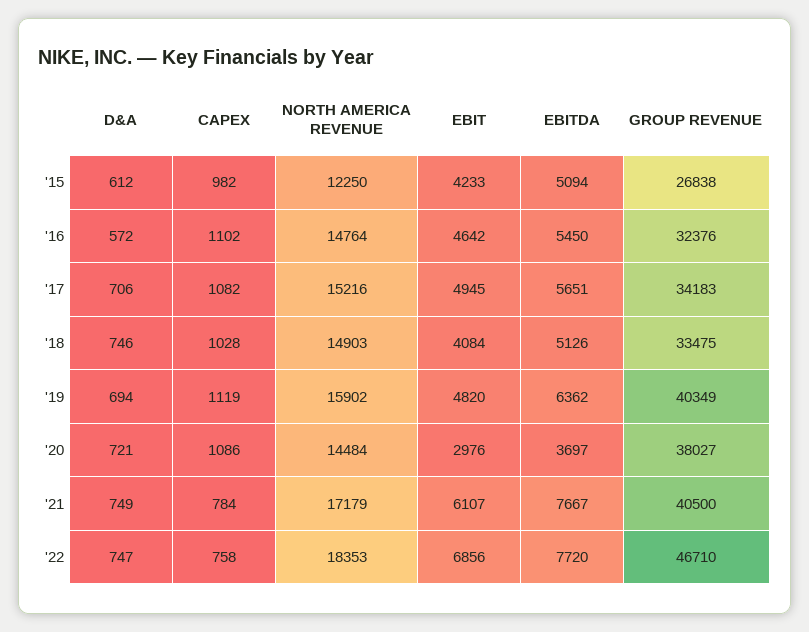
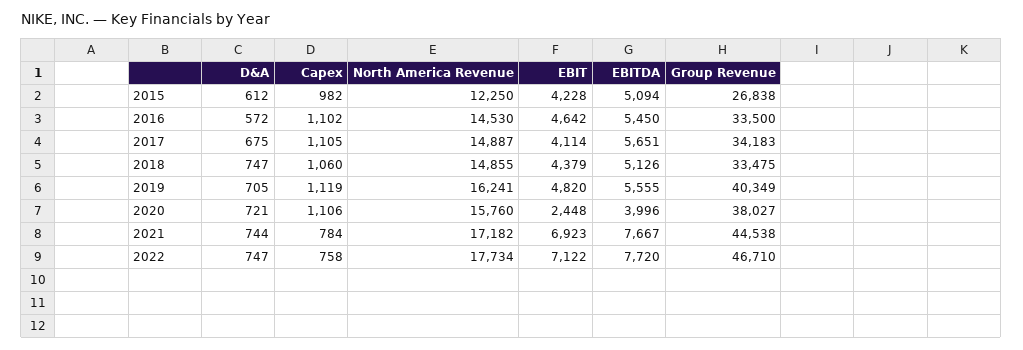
  {
    "D&A": {
      "'15": 612,
      "'16": 572,
-     "'17": 706,
+     "'17": 675,
-     "'18": 746,
+     "'18": 747,
-     "'19": 694,
+     "'19": 705,
      "'20": 721,
-     "'21": 749,
+     "'21": 744,
      "'22": 747
    },
    "CAPEX": {
      "'15": 982,
      "'16": 1102,
-     "'17": 1082,
+     "'17": 1105,
-     "'18": 1028,
+     "'18": 1060,
      "'19": 1119,
-     "'20": 1086,
+     "'20": 1106,
      "'21": 784,
      "'22": 758
    },
    "NORTH AMERICA REVENUE": {
      "'15": 12250,
-     "'16": 14764,
+     "'16": 14530,
-     "'17": 15216,
+     "'17": 14887,
-     "'18": 14903,
+     "'18": 14855,
-     "'19": 15902,
+     "'19": 16241,
-     "'20": 14484,
+     "'20": 15760,
-     "'21": 17179,
+     "'21": 17182,
-     "'22": 18353
+     "'22": 17734
    },
    "EBIT": {
-     "'15": 4233,
+     "'15": 4228,
      "'16": 4642,
-     "'17": 4945,
+     "'17": 4114,
-     "'18": 4084,
+     "'18": 4379,
      "'19": 4820,
-     "'20": 2976,
+     "'20": 2448,
-     "'21": 6107,
+     "'21": 6923,
-     "'22": 6856
+     "'22": 7122
    },
    "EBITDA": {
      "'15": 5094,
      "'16": 5450,
      "'17": 5651,
      "'18": 5126,
-     "'19": 6362,
+     "'19": 5555,
-     "'20": 3697,
+     "'20": 3996,
      "'21": 7667,
      "'22": 7720
    },
    "GROUP REVENUE": {
      "'15": 26838,
-     "'16": 32376,
+     "'16": 33500,
      "'17": 34183,
      "'18": 33475,
      "'19": 40349,
      "'20": 38027,
-     "'21": 40500,
+     "'21": 44538,
      "'22": 46710
    }
  }

